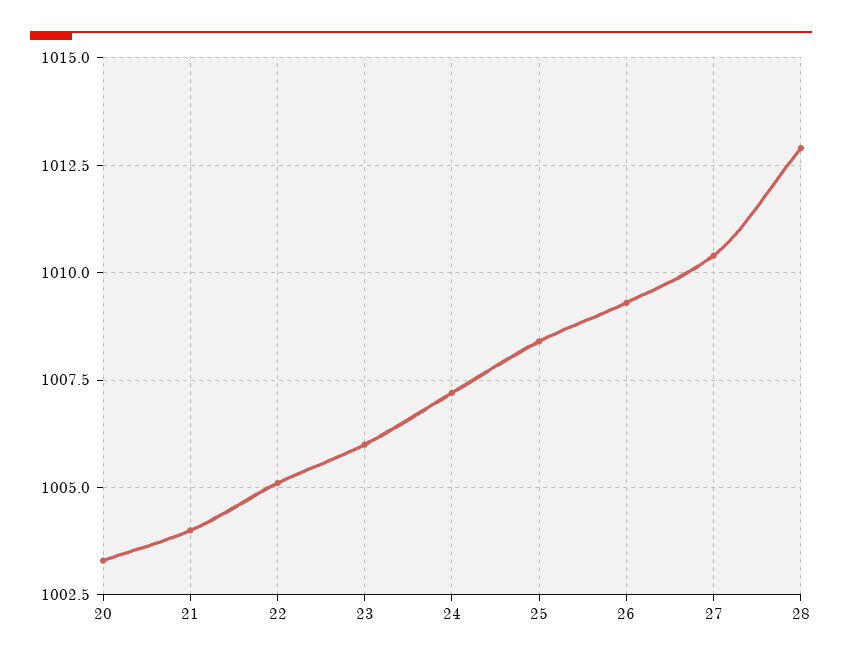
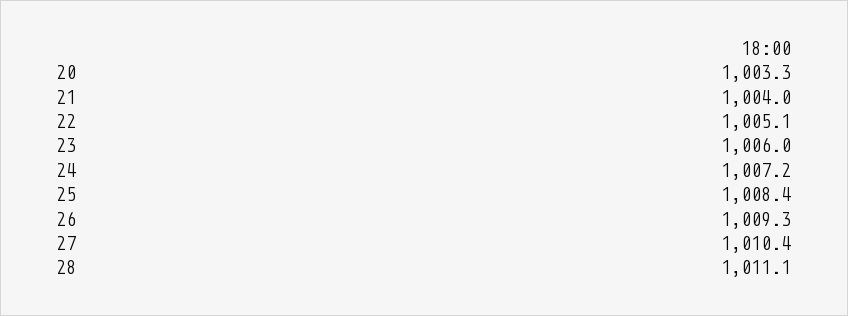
  {
    "20": 1003.3,
    "21": 1004,
    "22": 1005.1,
    "23": 1006,
    "24": 1007.2,
    "25": 1008.4,
    "26": 1009.3,
    "27": 1010.4,
-   "28": 1013
+   "28": 1011.1
  }

